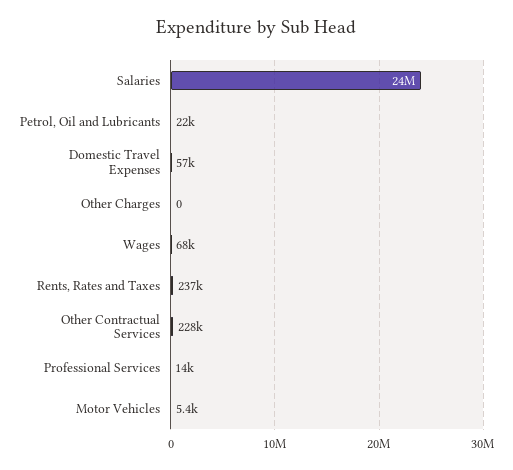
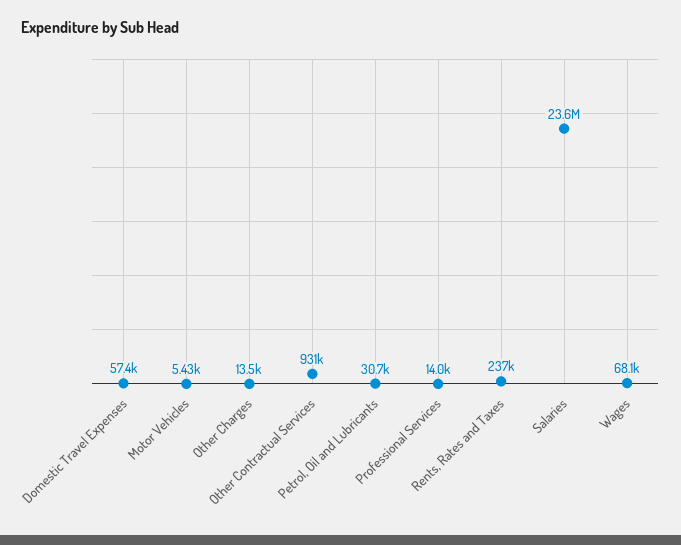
  {
    "Salaries": 23600000,
-   "Petrol, Oil and Lubricants": 22000,
+   "Petrol, Oil and Lubricants": 30700,
    "Domestic Travel Expenses": 57400,
-   "Other Charges": 0,
+   "Other Charges": 13500,
    "Wages": 68100,
    "Rents, Rates and Taxes": 237000,
-   "Other Contractual Services": 228000,
+   "Other Contractual Services": 931000,
    "Professional Services": 14000,
    "Motor Vehicles": 5430
  }

